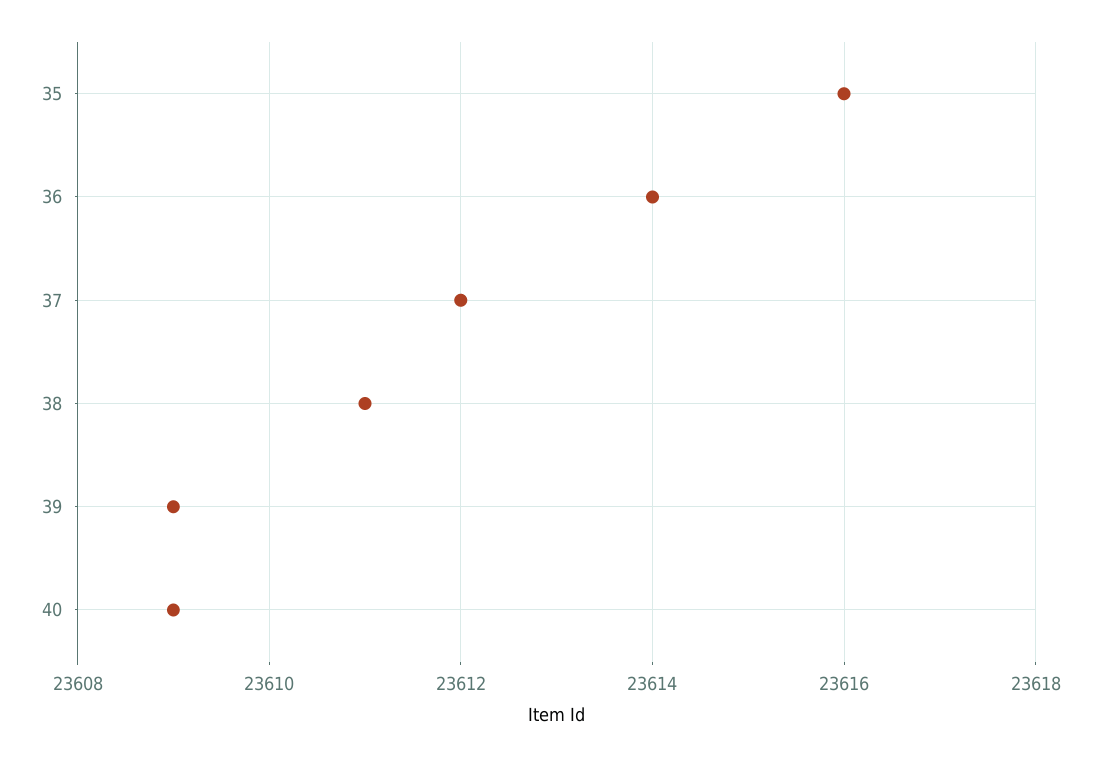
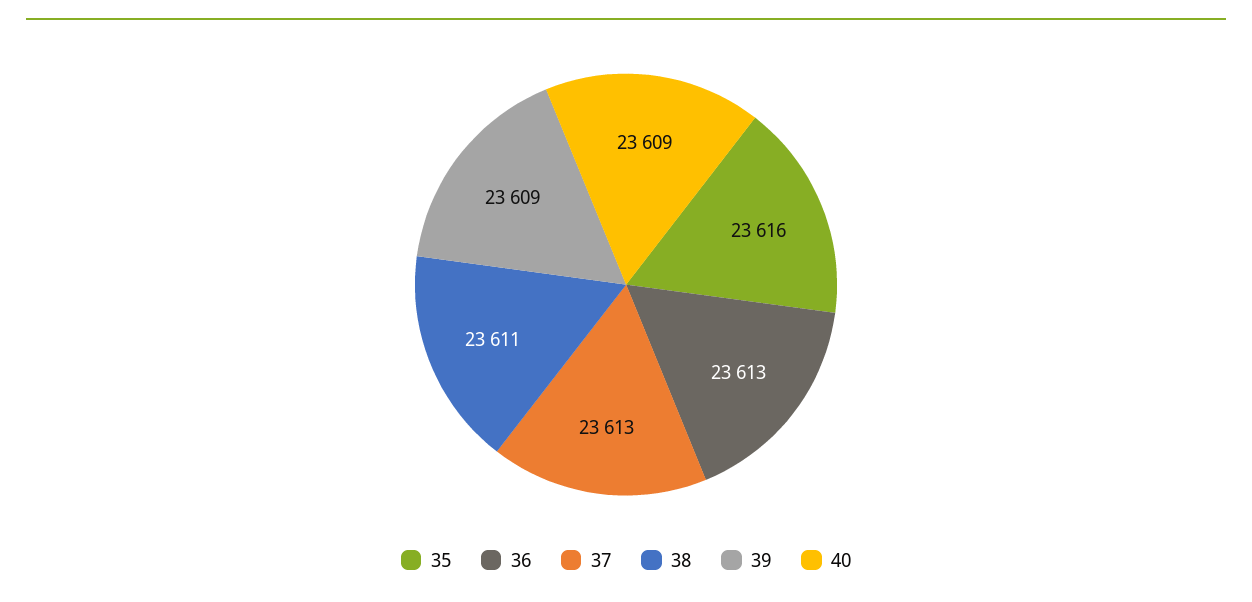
  {
    "35": 23616,
-   "36": 23614,
+   "36": 23613,
-   "37": 23612,
+   "37": 23613,
    "38": 23611,
    "39": 23609,
    "40": 23609
  }

